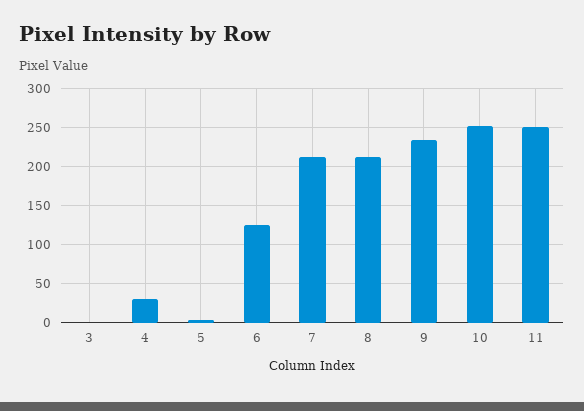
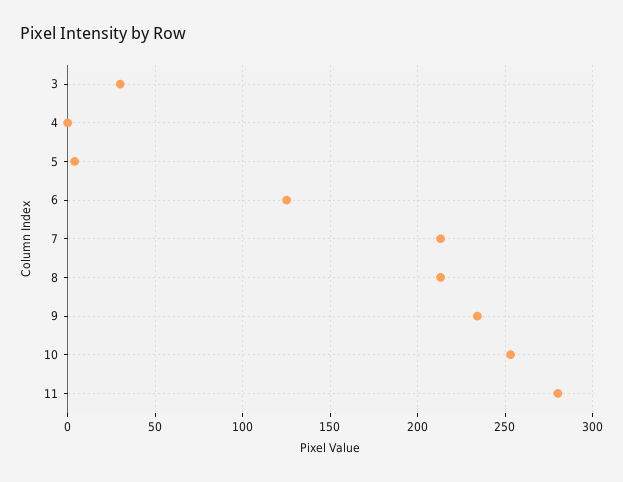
  {
-   "3": 0,
+   "3": 30,
-   "4": 30,
+   "4": 0,
    "5": 5,
    "6": 125,
    "7": 215,
    "8": 215,
    "9": 235,
    "10": 255,
-   "11": 250
+   "11": 280
  }

